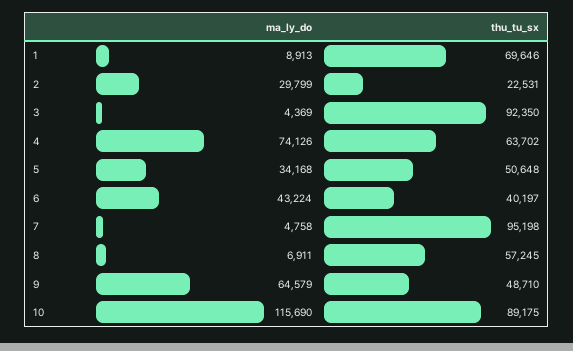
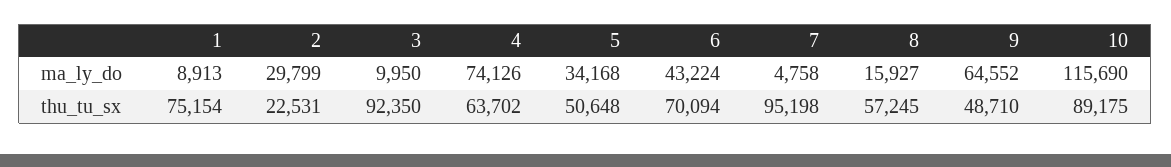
  {
    "ma_ly_do": {
      "1": 8913,
      "2": 29799,
-     "3": 4369,
+     "3": 9950,
      "4": 74126,
      "5": 34168,
      "6": 43224,
      "7": 4758,
-     "8": 6911,
+     "8": 15927,
-     "9": 64579,
+     "9": 64552,
      "10": 115690
    },
    "thu_tu_sx": {
-     "1": 69646,
+     "1": 75154,
      "2": 22531,
      "3": 92350,
      "4": 63702,
      "5": 50648,
-     "6": 40197,
+     "6": 70094,
      "7": 95198,
      "8": 57245,
      "9": 48710,
      "10": 89175
    }
  }

